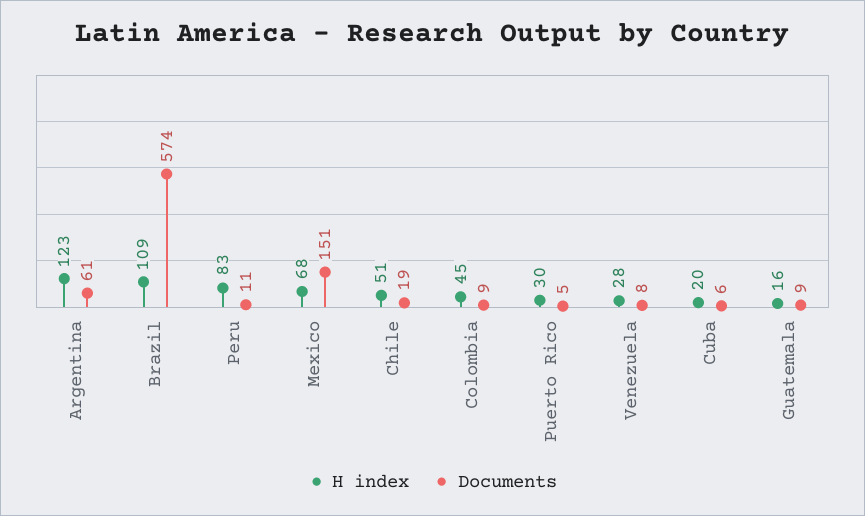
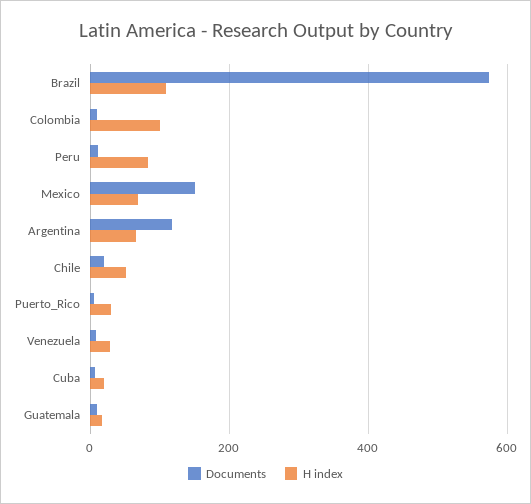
  {
    "H index": {
-     "Argentina": 123,
+     "Argentina": 60,
      "Brazil": 109,
      "Peru": 83,
      "Mexico": 68,
      "Chile": 51,
-     "Colombia": 45,
+     "Colombia": 100,
      "Puerto Rico": 30,
      "Venezuela": 28,
      "Cuba": 20,
      "Guatemala": 16
    },
    "Documents": {
-     "Argentina": 61,
+     "Argentina": 120,
      "Brazil": 574,
      "Peru": 11,
      "Mexico": 151,
      "Chile": 19,
      "Colombia": 9,
      "Puerto Rico": 5,
      "Venezuela": 8,
      "Cuba": 6,
      "Guatemala": 9
    }
  }

